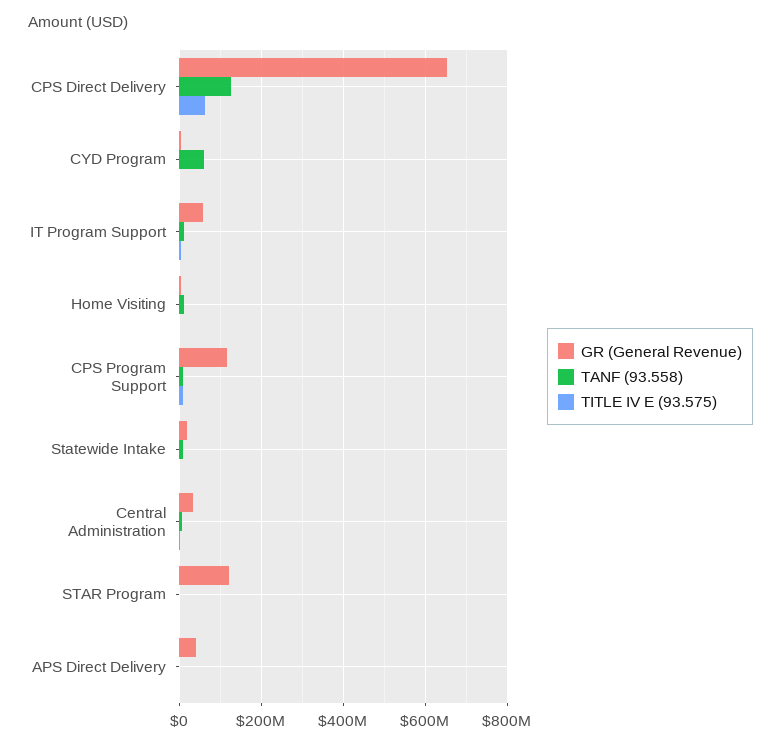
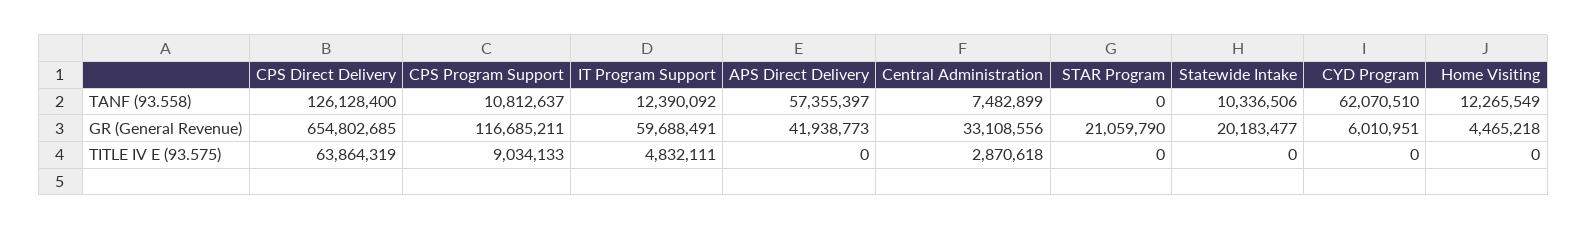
  {
    "GR (General Revenue)": {
      "CPS Direct Delivery": 654802685,
      "CYD Program": 6010951,
      "IT Program Support": 59688491,
      "Home Visiting": 4465218,
      "CPS Program Support": 116685211,
      "Statewide Intake": 20183477,
      "Central Administration": 33108556,
-     "STAR Program": 120000000,
+     "STAR Program": 21059790,
      "APS Direct Delivery": 41938773
    },
    "TANF (93.558)": {
      "CPS Direct Delivery": 126128400,
      "CYD Program": 62070510,
      "IT Program Support": 12390092,
      "Home Visiting": 12265549,
      "CPS Program Support": 10812637,
      "Statewide Intake": 10336506,
      "Central Administration": 7482899,
      "STAR Program": 0,
-     "APS Direct Delivery": 0
+     "APS Direct Delivery": 57355397
    },
    "TITLE IV E (93.575)": {
      "CPS Direct Delivery": 63864319,
      "CYD Program": 0,
      "IT Program Support": 4832111,
      "Home Visiting": 0,
      "CPS Program Support": 9034133,
      "Statewide Intake": 0,
      "Central Administration": 2870618,
      "STAR Program": 0,
      "APS Direct Delivery": 0
    }
  }

